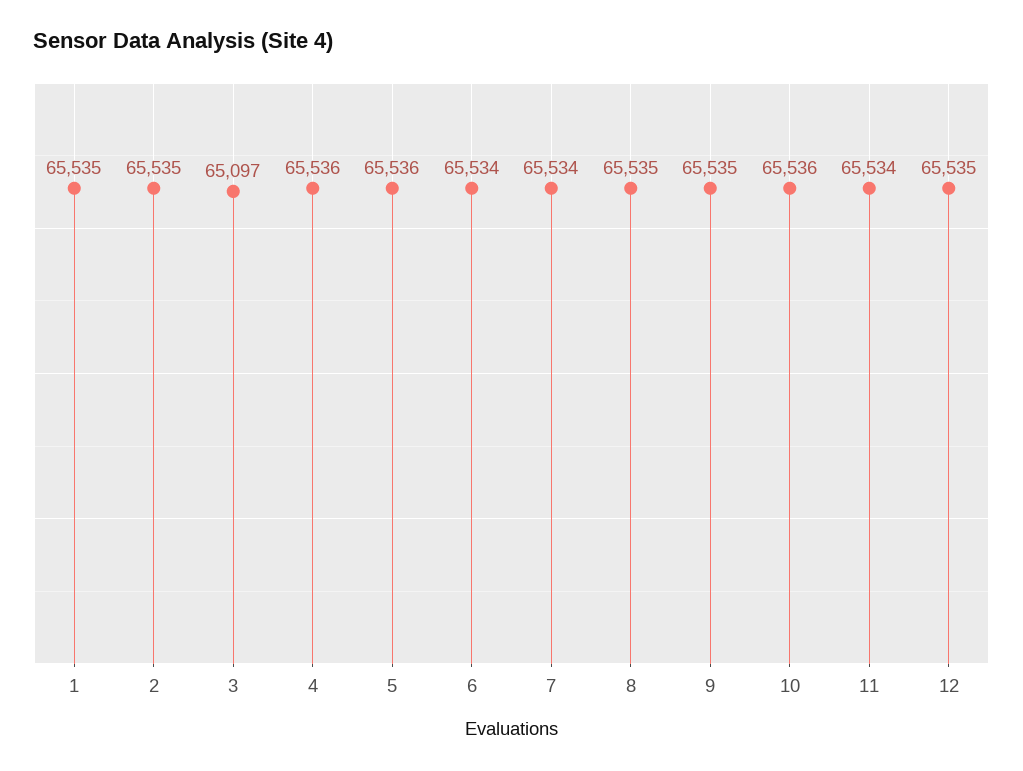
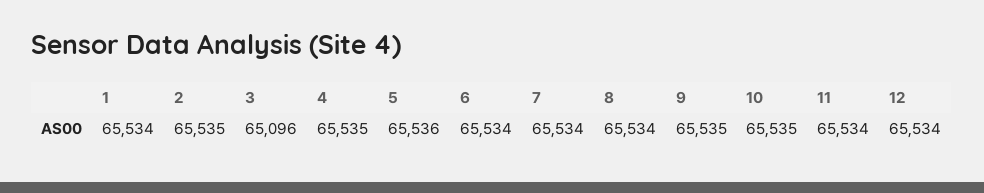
  {
-   "1": 65535,
+   "1": 65534,
    "2": 65535,
-   "3": 65097,
+   "3": 65096,
-   "4": 65536,
+   "4": 65535,
    "5": 65536,
    "6": 65534,
    "7": 65534,
-   "8": 65535,
+   "8": 65534,
    "9": 65535,
-   "10": 65536,
+   "10": 65535,
    "11": 65534,
-   "12": 65535
+   "12": 65534
  }

